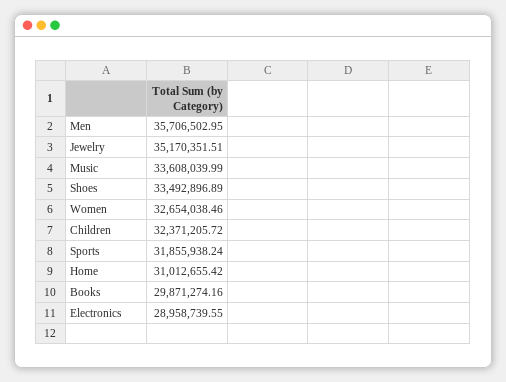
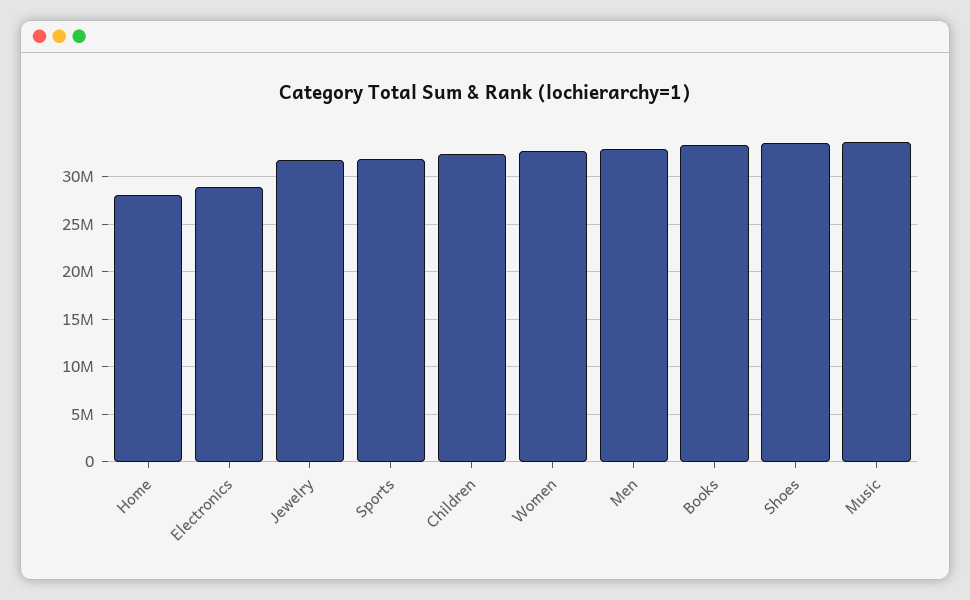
  {
-   "Men": 35706502.95,
+   "Men": 33000000,
-   "Jewelry": 35170351.51,
+   "Jewelry": 32000000,
    "Music": 33608039.99,
    "Shoes": 33492896.89,
    "Women": 32654038.46,
    "Children": 32371205.72,
    "Sports": 31855938.24,
-   "Home": 31012655.42,
+   "Home": 28000000,
-   "Books": 29871274.16,
+   "Books": 33000000,
    "Electronics": 28958739.55
  }

